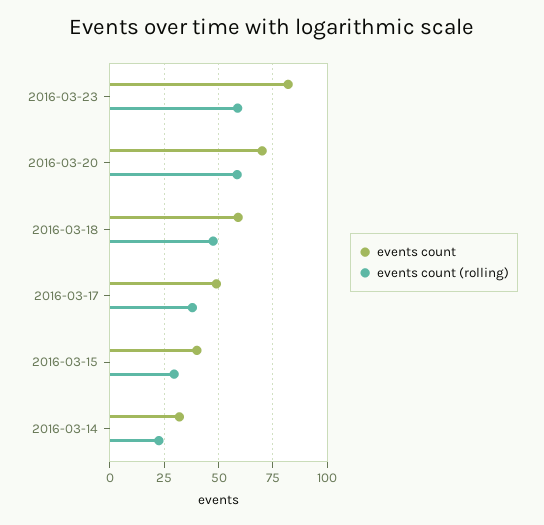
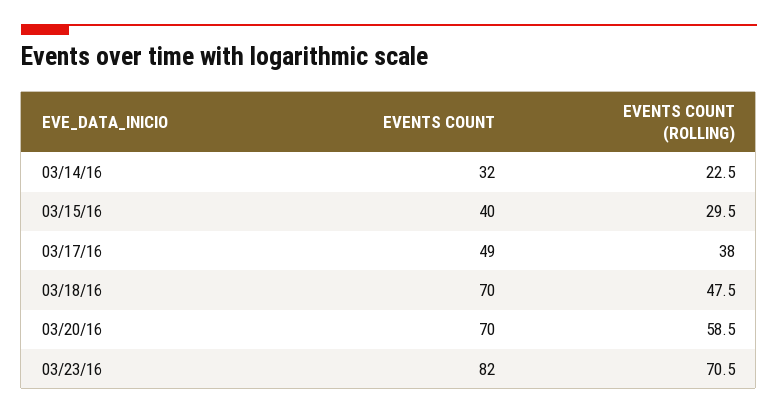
  {
    "events count": {
      "2016-03-23": 82,
      "2016-03-20": 70,
-     "2016-03-18": 60,
+     "2016-03-18": 70,
      "2016-03-17": 49,
      "2016-03-15": 40,
      "2016-03-14": 32
    },
    "events count (rolling)": {
-     "2016-03-23": 60,
+     "2016-03-23": 70.5,
      "2016-03-20": 58.5,
      "2016-03-18": 47.5,
      "2016-03-17": 38,
      "2016-03-15": 29.5,
      "2016-03-14": 22.5
    }
  }

